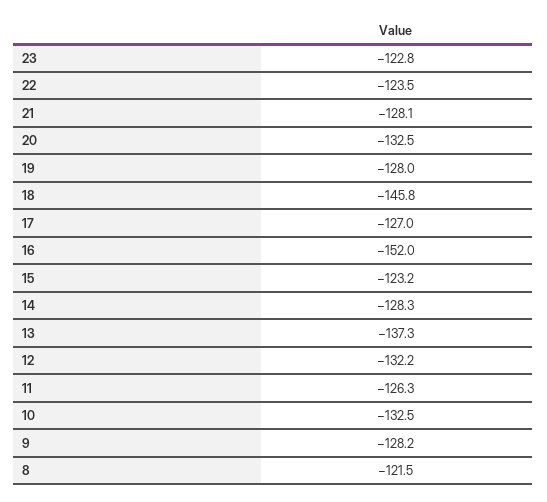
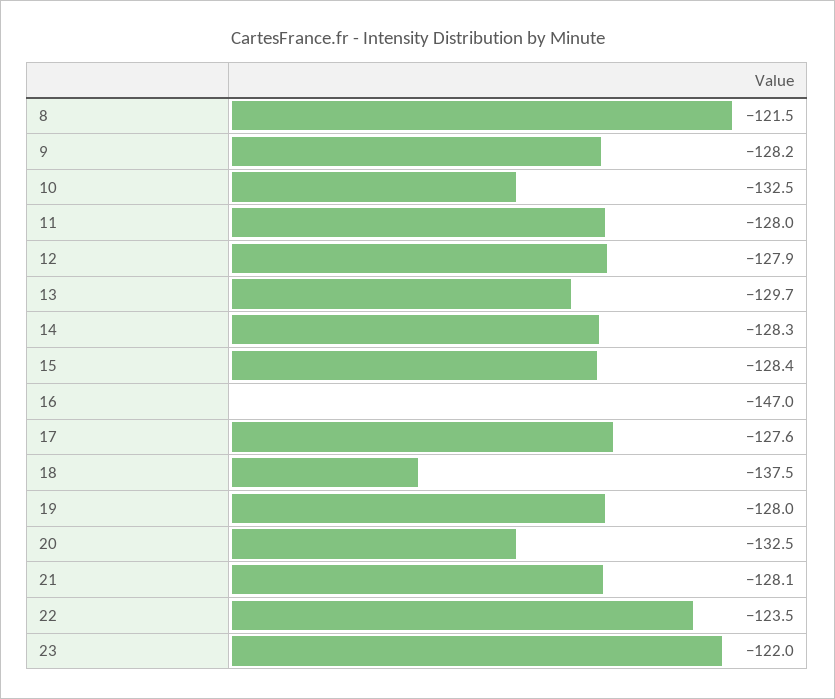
  {
-   "23": -122.8,
+   "23": -122,
    "22": -123.5,
    "21": -128.1,
    "20": -132.5,
    "19": -128,
-   "18": -145.8,
+   "18": -137.5,
-   "17": -127,
+   "17": -127.6,
-   "16": -152,
+   "16": -147,
-   "15": -123.2,
+   "15": -128.4,
    "14": -128.3,
-   "13": -137.3,
+   "13": -129.7,
-   "12": -132.2,
+   "12": -127.9,
-   "11": -126.3,
+   "11": -128,
    "10": -132.5,
    "9": -128.2,
    "8": -121.5
  }

